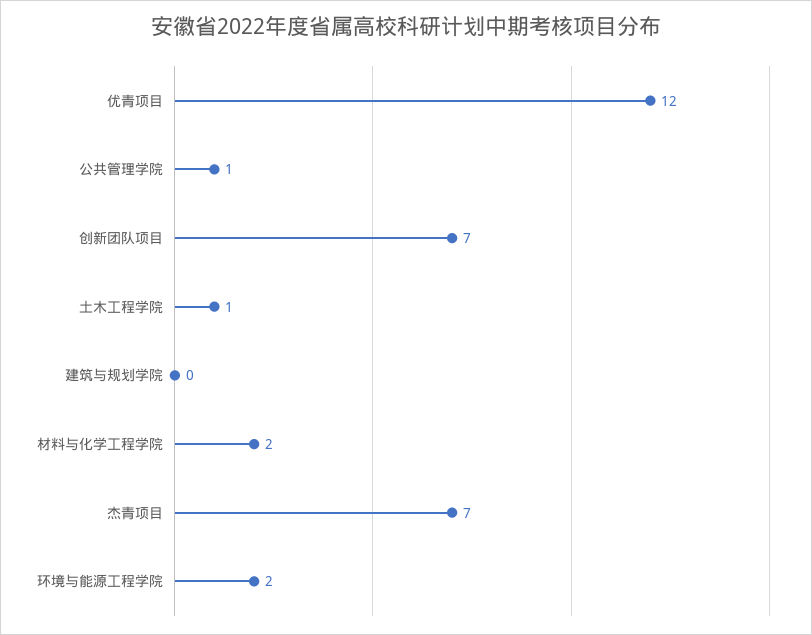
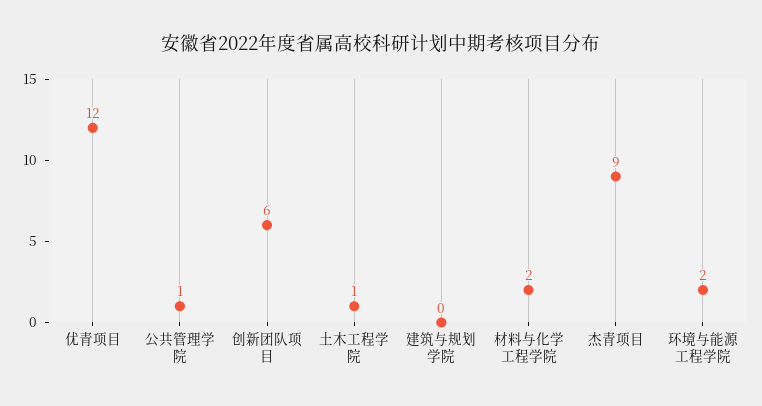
  {
    "优青项目": 12,
    "公共管理学院": 1,
-   "创新团队项目": 7,
+   "创新团队项目": 6,
    "土木工程学院": 1,
    "建筑与规划学院": 0,
    "材料与化学工程学院": 2,
-   "杰青项目": 7,
+   "杰青项目": 9,
    "环境与能源工程学院": 2
  }

